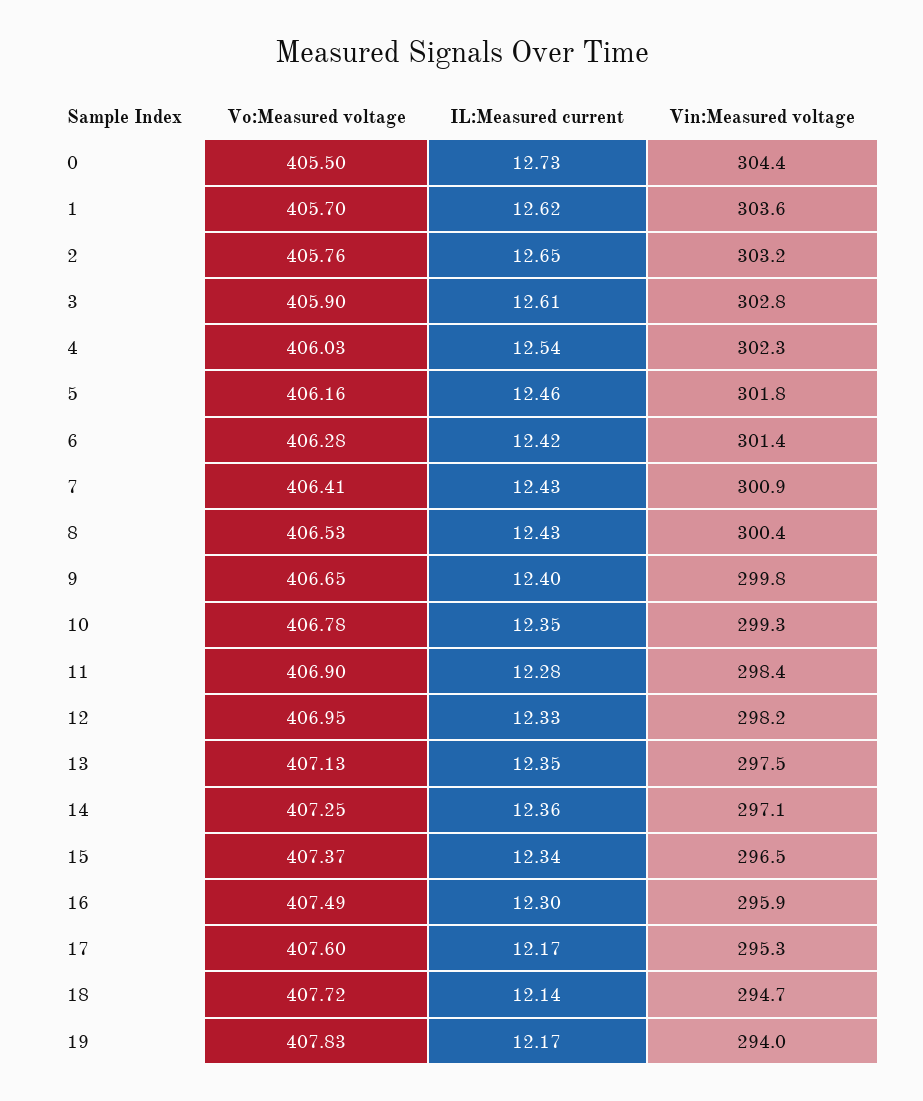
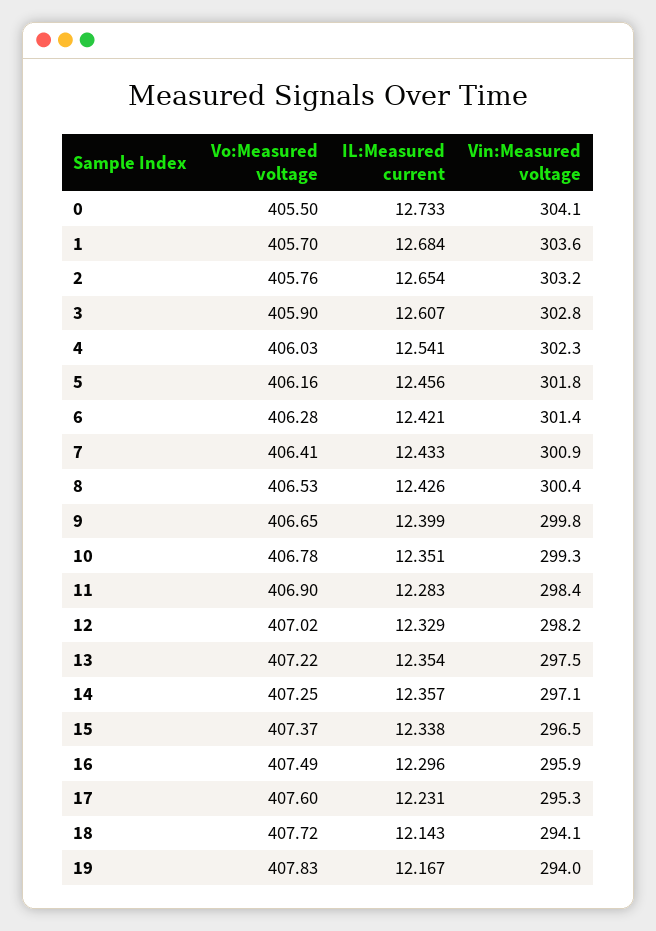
  {
    "Vo:Measured voltage": {
      "0": 405.5,
      "1": 405.7,
      "2": 405.76,
      "3": 405.9,
      "4": 406.03,
      "5": 406.16,
      "6": 406.28,
      "7": 406.41,
      "8": 406.53,
      "9": 406.65,
      "10": 406.78,
      "11": 406.9,
-     "12": 406.95,
+     "12": 407.02,
-     "13": 407.13,
+     "13": 407.22,
      "14": 407.25,
      "15": 407.37,
      "16": 407.49,
      "17": 407.6,
      "18": 407.72,
      "19": 407.83
    },
    "IL:Measured current": {
      "0": 12.733,
-     "1": 12.62,
+     "1": 12.684,
      "2": 12.654,
      "3": 12.607,
      "4": 12.541,
      "5": 12.456,
      "6": 12.421,
      "7": 12.433,
      "8": 12.426,
      "9": 12.399,
      "10": 12.351,
      "11": 12.283,
      "12": 12.329,
      "13": 12.354,
      "14": 12.357,
      "15": 12.338,
      "16": 12.296,
-     "17": 12.17,
+     "17": 12.231,
      "18": 12.143,
      "19": 12.167
    },
    "Vin:Measured voltage": {
-     "0": 304.4,
+     "0": 304.1,
      "1": 303.6,
      "2": 303.2,
      "3": 302.8,
      "4": 302.3,
      "5": 301.8,
      "6": 301.4,
      "7": 300.9,
      "8": 300.4,
      "9": 299.8,
      "10": 299.3,
      "11": 298.4,
      "12": 298.2,
      "13": 297.5,
      "14": 297.1,
      "15": 296.5,
      "16": 295.9,
      "17": 295.3,
-     "18": 294.7,
+     "18": 294.1,
      "19": 294
    }
  }

